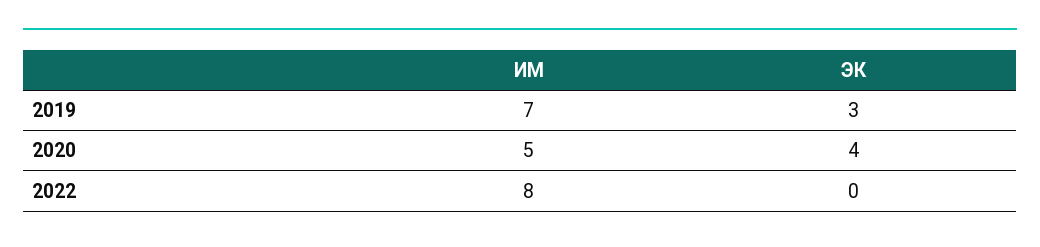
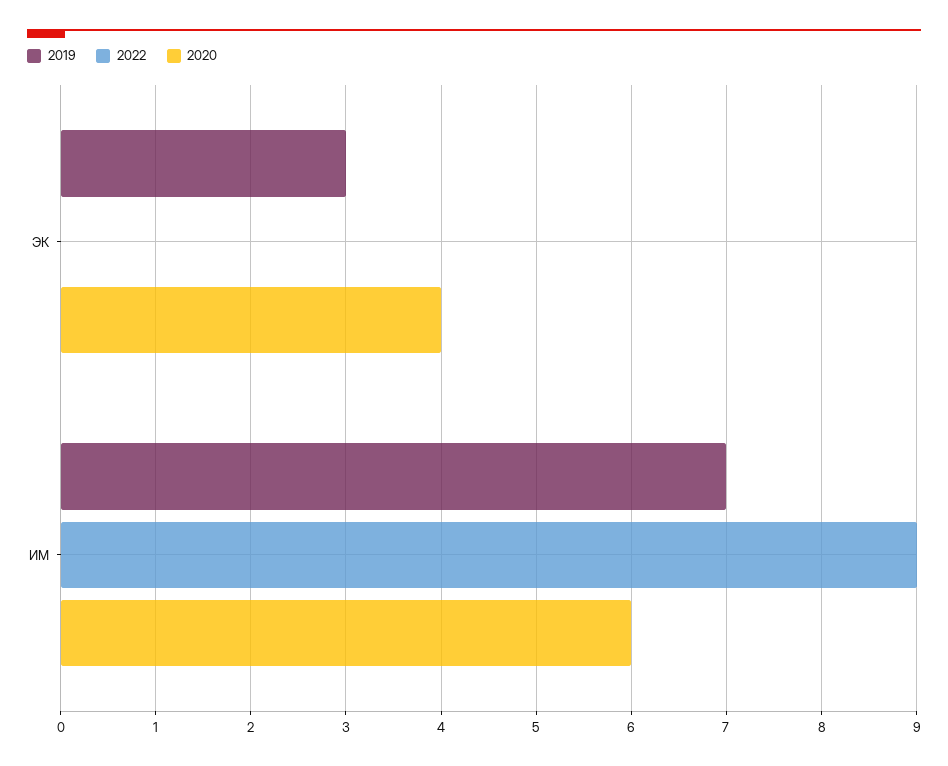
  {
    "2019": {
      "ИМ": 7,
      "ЭК": 3
    },
    "2020": {
-     "ИМ": 5,
+     "ИМ": 6,
      "ЭК": 4
    },
    "2022": {
-     "ИМ": 8,
+     "ИМ": 9,
      "ЭК": 0
    }
  }

